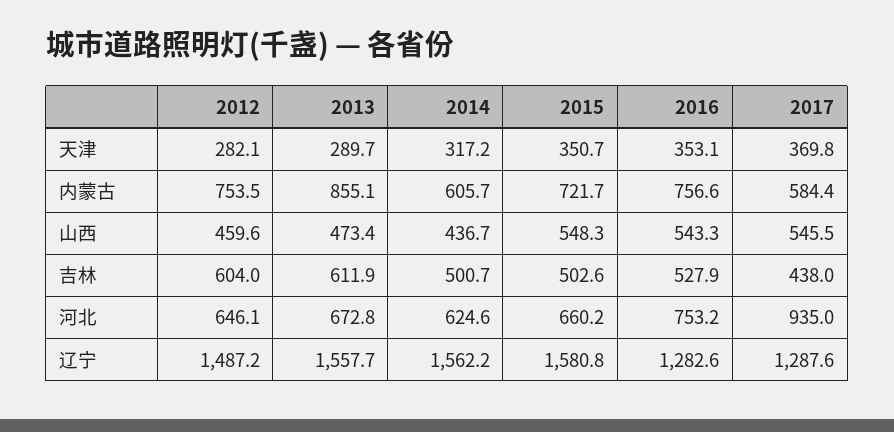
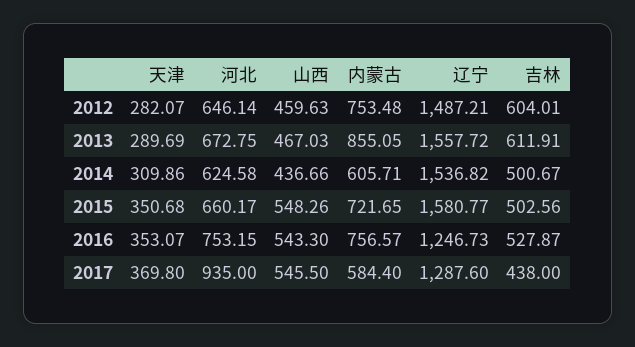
  {
    "2012": {
      "天津": 282.07,
      "内蒙古": 753.48,
      "山西": 459.63,
      "吉林": 604.01,
      "河北": 646.14,
      "辽宁": 1487.21
    },
    "2013": {
      "天津": 289.69,
      "内蒙古": 855.05,
-     "山西": 473.4,
+     "山西": 467.03,
      "吉林": 611.91,
      "河北": 672.75,
      "辽宁": 1557.72
    },
    "2014": {
-     "天津": 317.2,
+     "天津": 309.86,
      "内蒙古": 605.71,
      "山西": 436.66,
      "吉林": 500.67,
      "河北": 624.58,
-     "辽宁": 1562.2
+     "辽宁": 1536.82
    },
    "2015": {
      "天津": 350.68,
      "内蒙古": 721.65,
      "山西": 548.26,
      "吉林": 502.56,
      "河北": 660.17,
      "辽宁": 1580.77
    },
    "2016": {
      "天津": 353.07,
      "内蒙古": 756.57,
      "山西": 543.3,
      "吉林": 527.87,
      "河北": 753.15,
-     "辽宁": 1282.6
+     "辽宁": 1246.73
    },
    "2017": {
      "天津": 369.8,
      "内蒙古": 584.4,
      "山西": 545.5,
      "吉林": 438,
      "河北": 935,
      "辽宁": 1287.6
    }
  }

